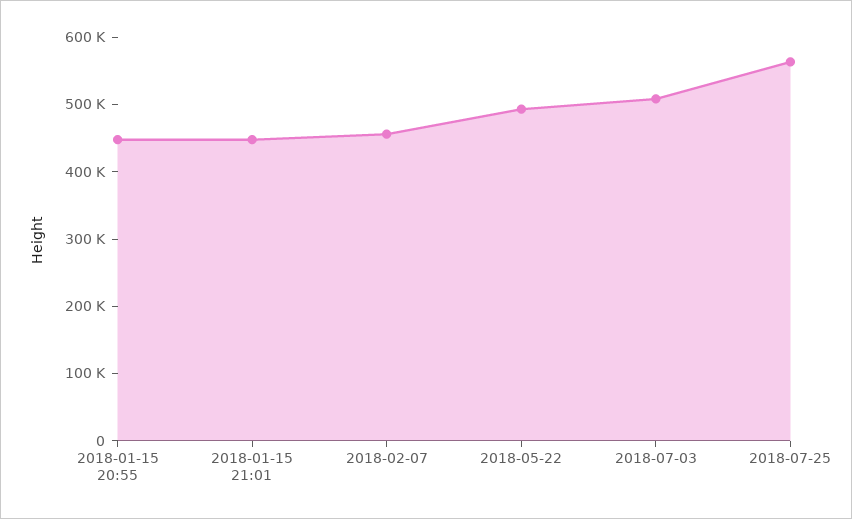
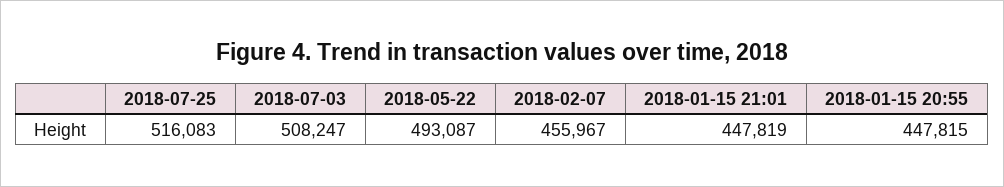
  {
    "2018-01-15 20:55": 447815,
    "2018-01-15 21:01": 447819,
    "2018-02-07": 455967,
    "2018-05-22": 493087,
    "2018-07-03": 508247,
-   "2018-07-25": 560000
+   "2018-07-25": 516083
  }

